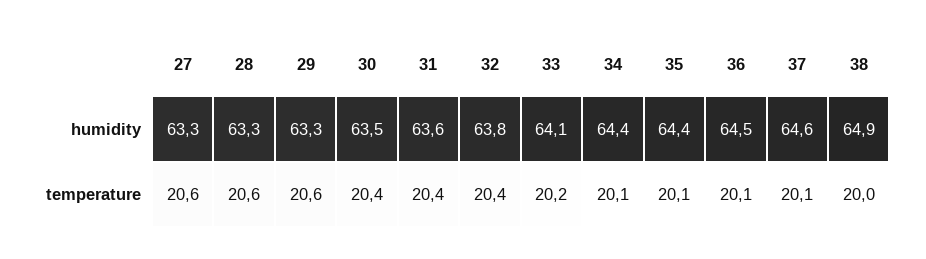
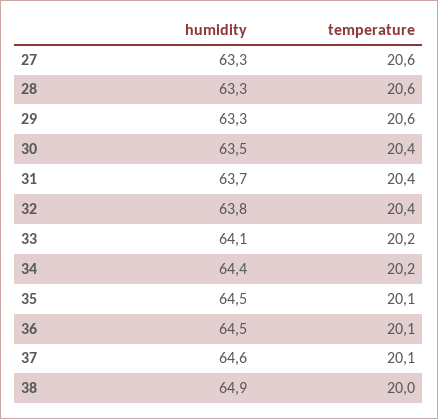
  {
    "27": {
      "humidity": 63.3,
      "temperature": 20.6
    },
    "28": {
      "humidity": 63.3,
      "temperature": 20.6
    },
    "29": {
      "humidity": 63.3,
      "temperature": 20.6
    },
    "30": {
      "humidity": 63.5,
      "temperature": 20.4
    },
    "31": {
-     "humidity": 63.6,
+     "humidity": 63.7,
      "temperature": 20.4
    },
    "32": {
      "humidity": 63.8,
      "temperature": 20.4
    },
    "33": {
      "humidity": 64.1,
      "temperature": 20.2
    },
    "34": {
      "humidity": 64.4,
-     "temperature": 20.1
+     "temperature": 20.2
    },
    "35": {
-     "humidity": 64.4,
+     "humidity": 64.5,
      "temperature": 20.1
    },
    "36": {
      "humidity": 64.5,
      "temperature": 20.1
    },
    "37": {
      "humidity": 64.6,
      "temperature": 20.1
    },
    "38": {
      "humidity": 64.9,
      "temperature": 20
    }
  }

